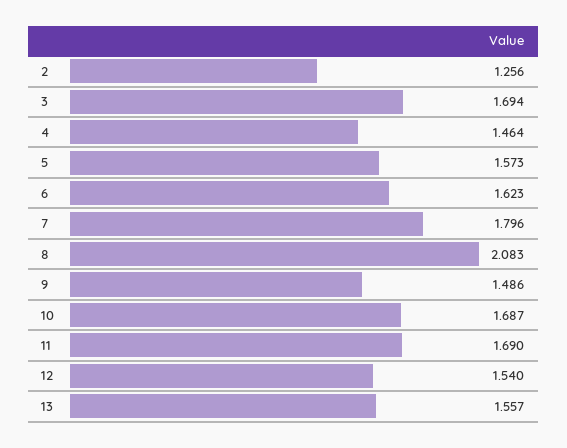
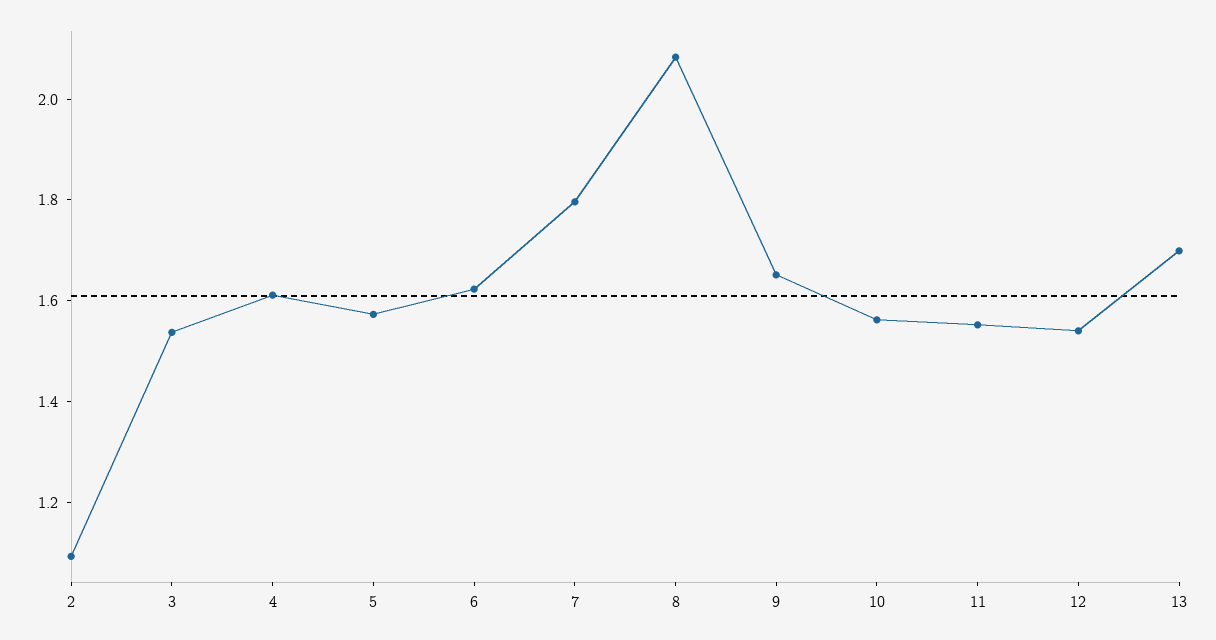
  {
-   "2": 1.256,
+   "2": 1.1,
-   "3": 1.694,
+   "3": 1.55,
-   "4": 1.464,
+   "4": 1.6,
    "5": 1.573,
    "6": 1.623,
    "7": 1.796,
    "8": 2.083,
-   "9": 1.486,
+   "9": 1.65,
-   "10": 1.687,
+   "10": 1.55,
-   "11": 1.69,
+   "11": 1.55,
    "12": 1.54,
-   "13": 1.557
+   "13": 1.7
  }

